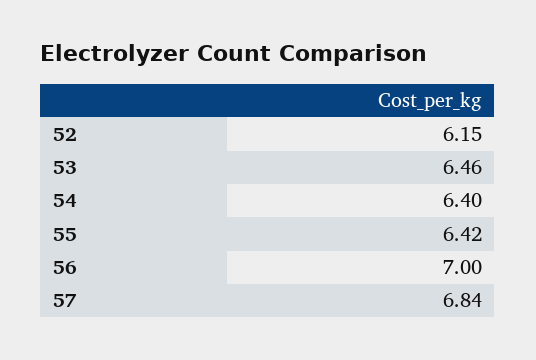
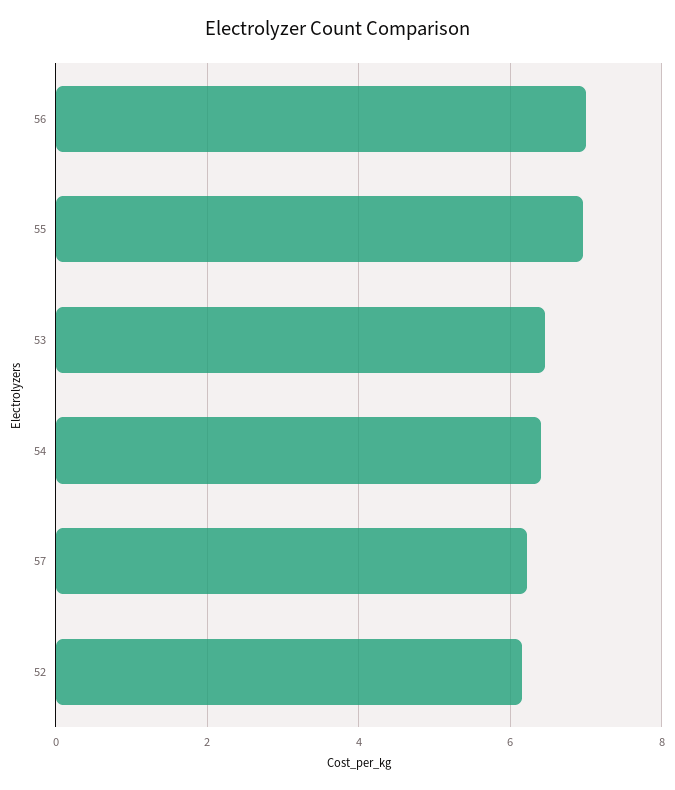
  {
    "52": 6.15,
    "53": 6.46,
    "54": 6.4,
-   "55": 6.42,
+   "55": 7,
    "56": 7,
-   "57": 6.84
+   "57": 6.2
  }

